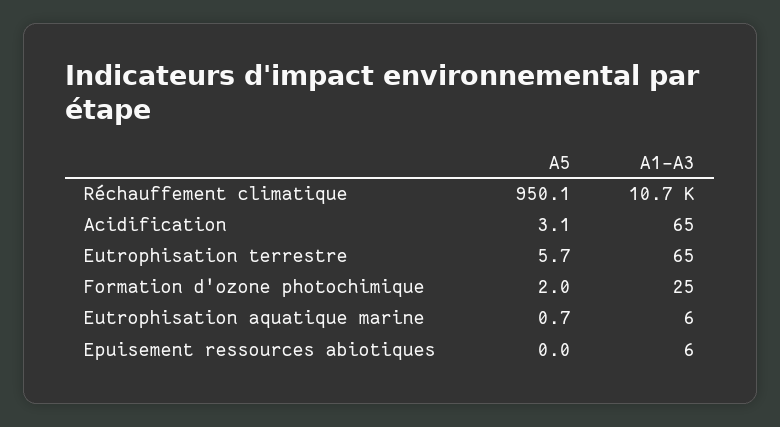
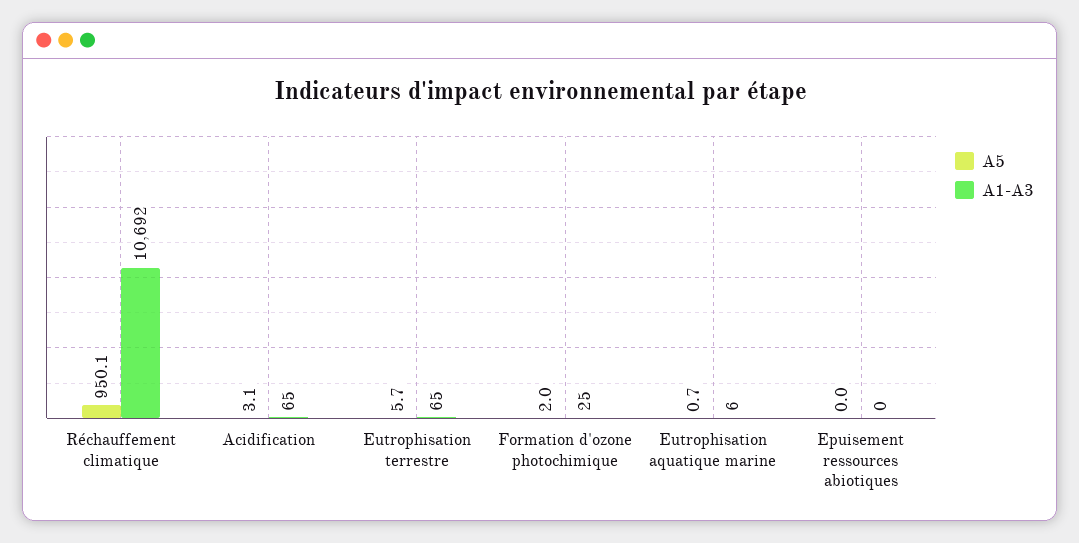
  {
    "A5": {
      "Réchauffement climatique": 950.1,
      "Acidification": 3.1,
      "Eutrophisation terrestre": 5.7,
      "Formation d'ozone photochimique": 2,
      "Eutrophisation aquatique marine": 0.7,
      "Epuisement ressources abiotiques": 0
    },
    "A1-A3": {
      "Réchauffement climatique": 10692,
      "Acidification": 65,
      "Eutrophisation terrestre": 65,
      "Formation d'ozone photochimique": 25,
      "Eutrophisation aquatique marine": 6,
-     "Epuisement ressources abiotiques": 6
+     "Epuisement ressources abiotiques": 0
    }
  }

